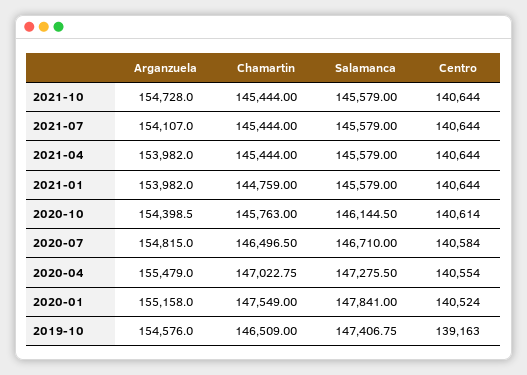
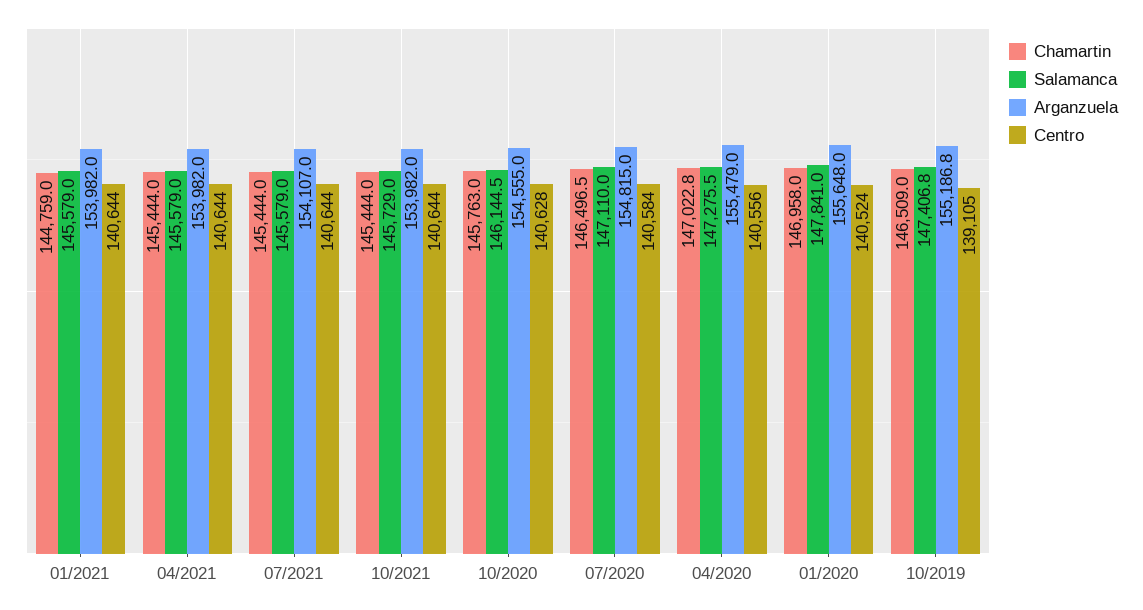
  {
    "Arganzuela": {
-     "2021-10": 154728,
+     "2021-10": 153982,
      "2021-07": 154107,
      "2021-04": 153982,
      "2021-01": 153982,
-     "2020-10": 154398.5,
+     "2020-10": 154555,
      "2020-07": 154815,
      "2020-04": 155479,
-     "2020-01": 155158,
+     "2020-01": 155648,
-     "2019-10": 154576
+     "2019-10": 155186.8
    },
    "Chamartin": {
      "2021-10": 145444,
      "2021-07": 145444,
      "2021-04": 145444,
      "2021-01": 144759,
      "2020-10": 145763,
      "2020-07": 146496.5,
      "2020-04": 147022.75,
-     "2020-01": 147549,
+     "2020-01": 146958,
      "2019-10": 146509
    },
    "Salamanca": {
-     "2021-10": 145579,
+     "2021-10": 145729,
      "2021-07": 145579,
      "2021-04": 145579,
      "2021-01": 145579,
      "2020-10": 146144.5,
-     "2020-07": 146710,
+     "2020-07": 147110,
      "2020-04": 147275.5,
      "2020-01": 147841,
      "2019-10": 147406.75
    },
    "Centro": {
      "2021-10": 140644,
      "2021-07": 140644,
      "2021-04": 140644,
      "2021-01": 140644,
-     "2020-10": 140614,
+     "2020-10": 140628,
      "2020-07": 140584,
-     "2020-04": 140554,
+     "2020-04": 140556,
      "2020-01": 140524,
-     "2019-10": 139163
+     "2019-10": 139105
    }
  }

